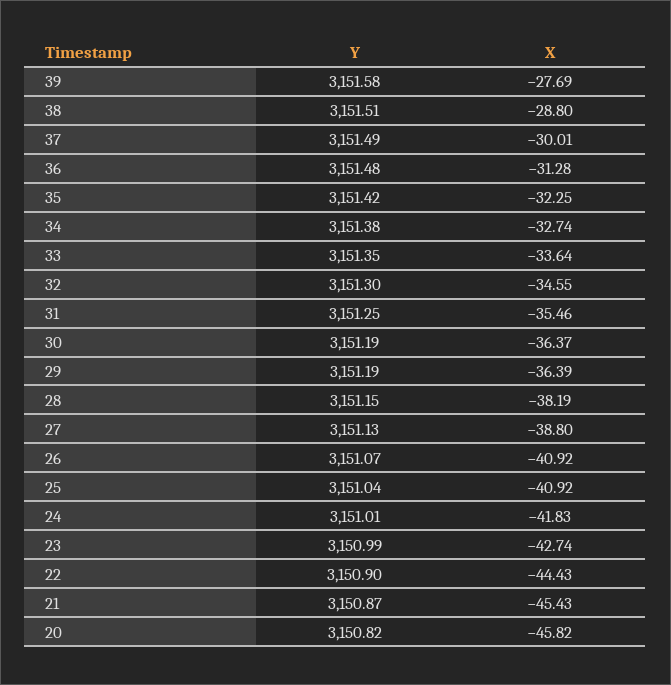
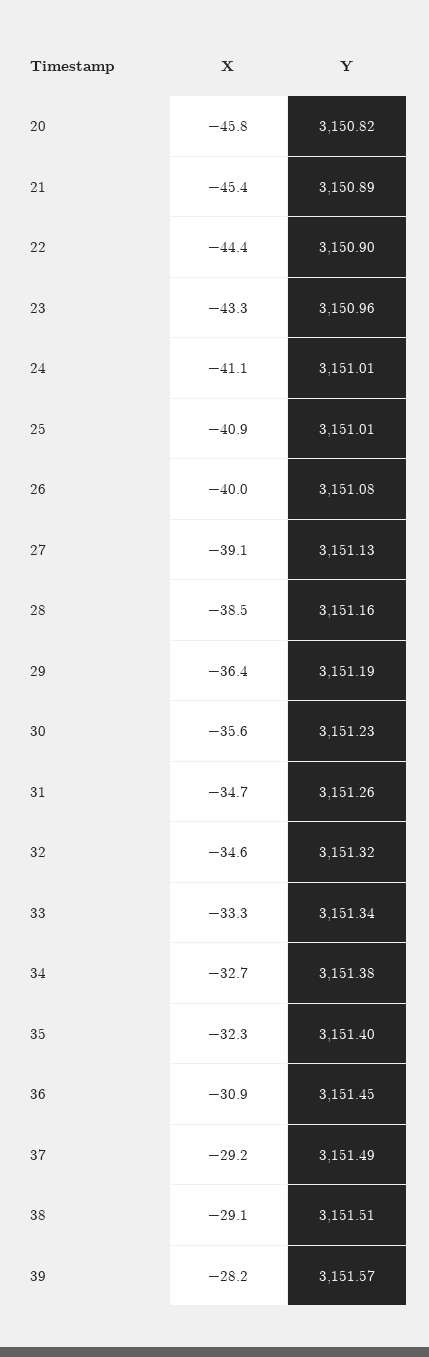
  {
    "Y": {
-     "39": 3151.58,
+     "39": 3151.57,
      "38": 3151.51,
      "37": 3151.49,
-     "36": 3151.48,
+     "36": 3151.45,
-     "35": 3151.42,
+     "35": 3151.4,
      "34": 3151.38,
-     "33": 3151.35,
+     "33": 3151.34,
-     "32": 3151.3,
+     "32": 3151.32,
-     "31": 3151.25,
+     "31": 3151.26,
-     "30": 3151.19,
+     "30": 3151.23,
      "29": 3151.19,
-     "28": 3151.15,
+     "28": 3151.16,
      "27": 3151.13,
-     "26": 3151.07,
+     "26": 3151.08,
-     "25": 3151.04,
+     "25": 3151.01,
      "24": 3151.01,
-     "23": 3150.99,
+     "23": 3150.96,
      "22": 3150.9,
-     "21": 3150.87,
+     "21": 3150.89,
      "20": 3150.82
    },
    "X": {
-     "39": -27.69,
+     "39": -28.2,
-     "38": -28.8,
+     "38": -29.1,
-     "37": -30.01,
+     "37": -29.2,
-     "36": -31.28,
+     "36": -30.9,
      "35": -32.25,
      "34": -32.74,
-     "33": -33.64,
+     "33": -33.3,
      "32": -34.55,
-     "31": -35.46,
+     "31": -34.7,
-     "30": -36.37,
+     "30": -35.6,
      "29": -36.39,
-     "28": -38.19,
+     "28": -38.5,
-     "27": -38.8,
+     "27": -39.1,
-     "26": -40.92,
+     "26": -40,
      "25": -40.92,
-     "24": -41.83,
+     "24": -41.1,
-     "23": -42.74,
+     "23": -43.3,
      "22": -44.43,
      "21": -45.43,
      "20": -45.82
    }
  }

